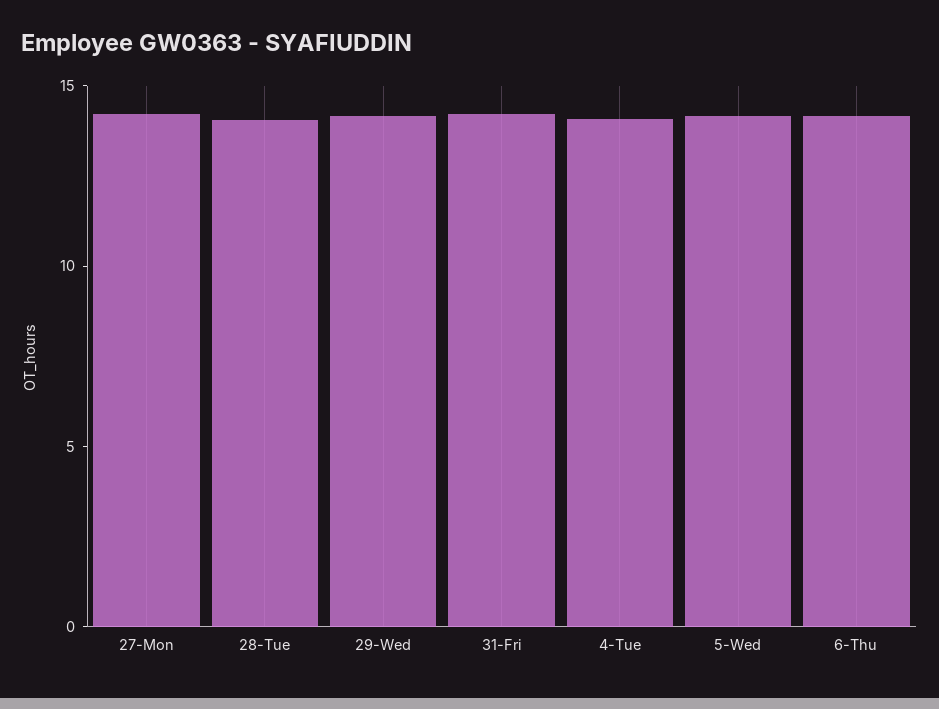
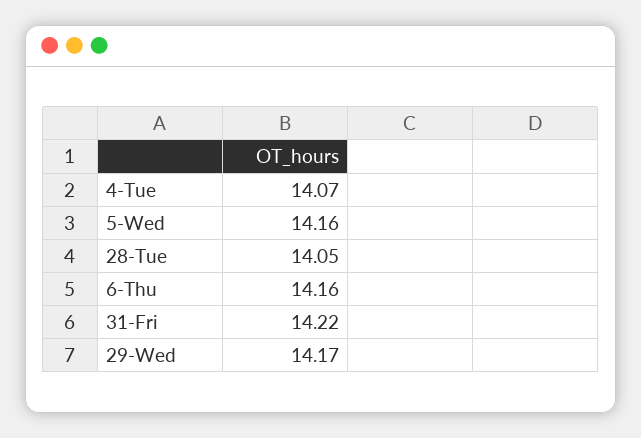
  {
-   "27-Mon": 14,
    "28-Tue": 14.05,
    "29-Wed": 14.17,
    "31-Fri": 14.22,
    "4-Tue": 14.07,
    "5-Wed": 14.16,
    "6-Thu": 14.16
  }

